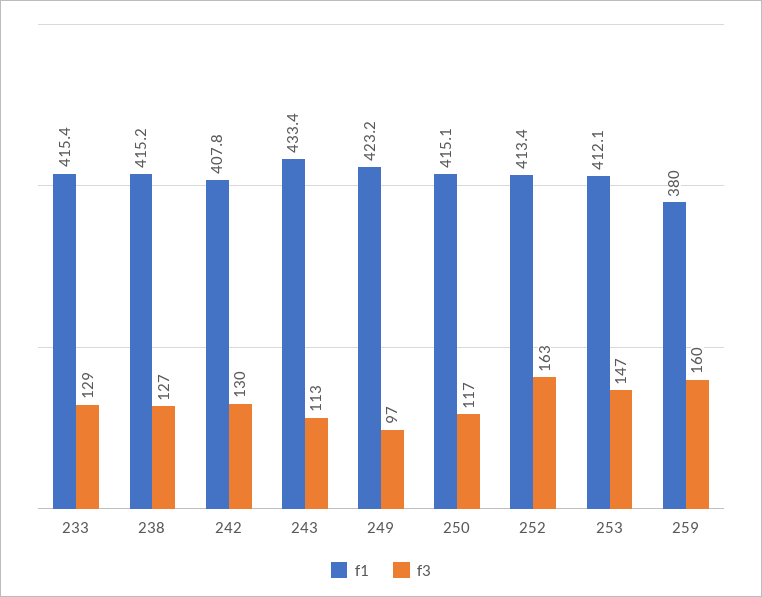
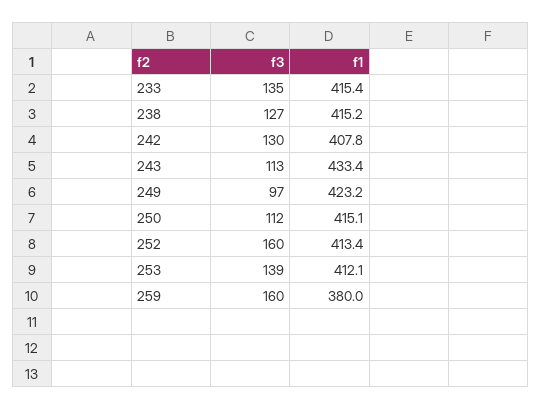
  {
    "f1": {
      "233": 415.4,
      "238": 415.2,
      "242": 407.8,
      "243": 433.4,
      "249": 423.2,
      "250": 415.1,
      "252": 413.4,
      "253": 412.1,
      "259": 380
    },
    "f3": {
-     "233": 129,
+     "233": 135,
      "238": 127,
      "242": 130,
      "243": 113,
      "249": 97,
-     "250": 117,
+     "250": 112,
-     "252": 163,
+     "252": 160,
-     "253": 147,
+     "253": 139,
      "259": 160
    }
  }

